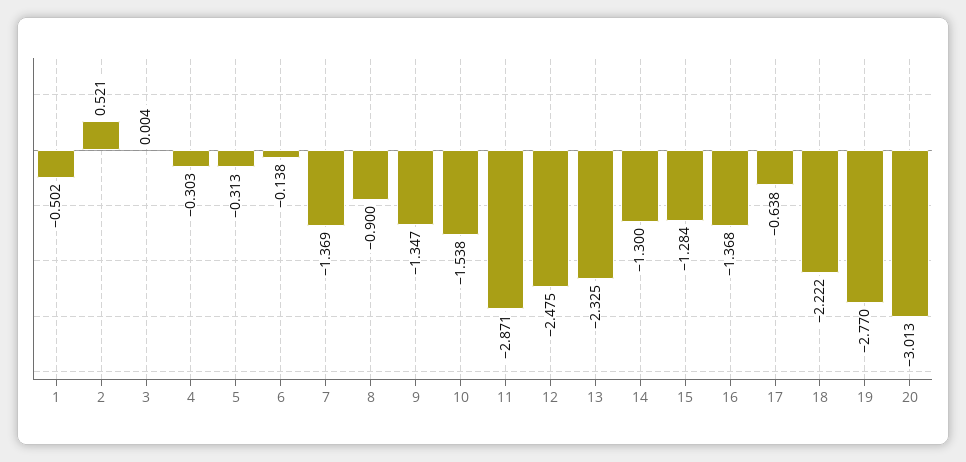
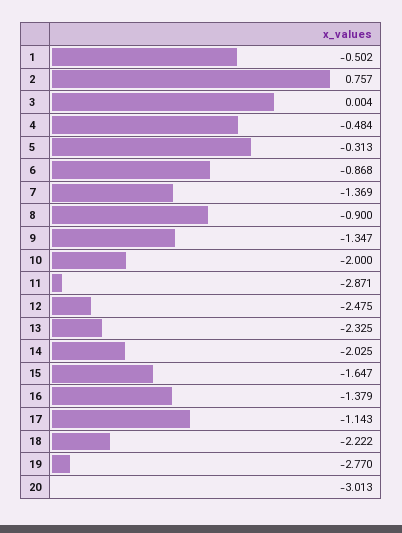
  {
    "1": -0.502,
-   "2": 0.521,
+   "2": 0.757,
    "3": 0.004,
-   "4": -0.303,
+   "4": -0.484,
    "5": -0.313,
-   "6": -0.138,
+   "6": -0.868,
    "7": -1.369,
    "8": -0.9,
    "9": -1.347,
-   "10": -1.538,
+   "10": -2,
    "11": -2.871,
    "12": -2.475,
    "13": -2.325,
-   "14": -1.3,
+   "14": -2.025,
-   "15": -1.284,
+   "15": -1.647,
-   "16": -1.368,
+   "16": -1.379,
-   "17": -0.638,
+   "17": -1.143,
    "18": -2.222,
    "19": -2.77,
    "20": -3.013
  }

